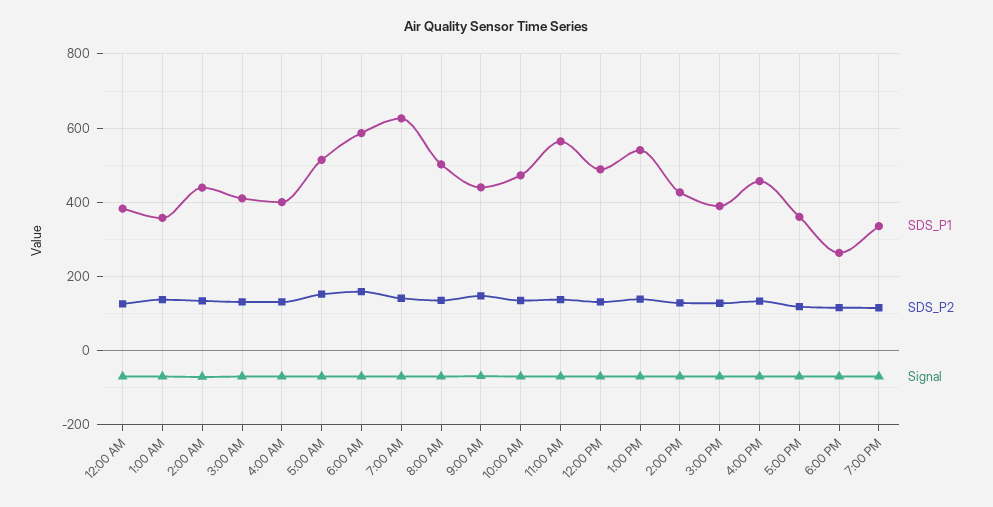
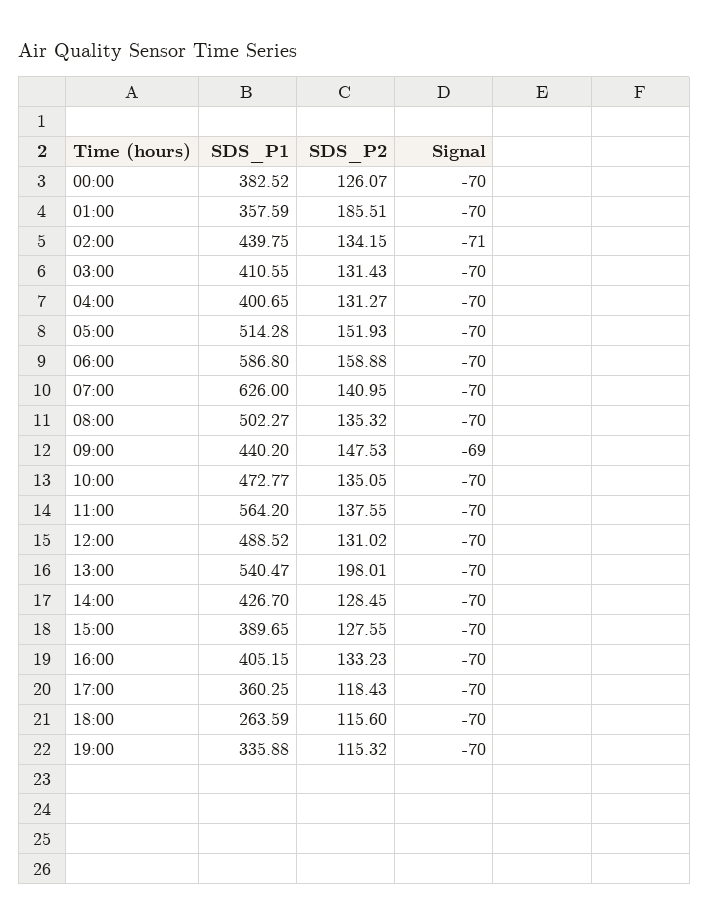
  {
    "SDS_P1": {
      "12:00 AM": 382.52,
      "1:00 AM": 357.59,
      "2:00 AM": 439.75,
      "3:00 AM": 410.55,
      "4:00 AM": 400.65,
      "5:00 AM": 514.28,
      "6:00 AM": 586.8,
      "7:00 AM": 626,
      "8:00 AM": 502.27,
      "9:00 AM": 440.2,
      "10:00 AM": 472.77,
      "11:00 AM": 564.2,
      "12:00 PM": 488.52,
      "1:00 PM": 540.47,
      "2:00 PM": 426.7,
      "3:00 PM": 389.65,
-     "4:00 PM": 460,
+     "4:00 PM": 405.15,
      "5:00 PM": 360.25,
      "6:00 PM": 263.59,
      "7:00 PM": 335.88
    },
    "SDS_P2": {
      "12:00 AM": 126.07,
-     "1:00 AM": 140,
+     "1:00 AM": 185.51,
      "2:00 AM": 134.15,
      "3:00 AM": 131.43,
      "4:00 AM": 131.27,
      "5:00 AM": 151.93,
      "6:00 AM": 158.88,
      "7:00 AM": 140.95,
      "8:00 AM": 135.32,
      "9:00 AM": 147.53,
      "10:00 AM": 135.05,
      "11:00 AM": 137.55,
      "12:00 PM": 131.02,
-     "1:00 PM": 140,
+     "1:00 PM": 198.01,
      "2:00 PM": 128.45,
      "3:00 PM": 127.55,
      "4:00 PM": 133.23,
      "5:00 PM": 118.43,
      "6:00 PM": 115.6,
      "7:00 PM": 115.32
    },
    "Signal": {
      "12:00 AM": -70,
      "1:00 AM": -70,
      "2:00 AM": -71,
      "3:00 AM": -70,
      "4:00 AM": -70,
      "5:00 AM": -70,
      "6:00 AM": -70,
      "7:00 AM": -70,
      "8:00 AM": -70,
      "9:00 AM": -69,
      "10:00 AM": -70,
      "11:00 AM": -70,
      "12:00 PM": -70,
      "1:00 PM": -70,
      "2:00 PM": -70,
      "3:00 PM": -70,
      "4:00 PM": -70,
      "5:00 PM": -70,
      "6:00 PM": -70,
      "7:00 PM": -70
    }
  }

